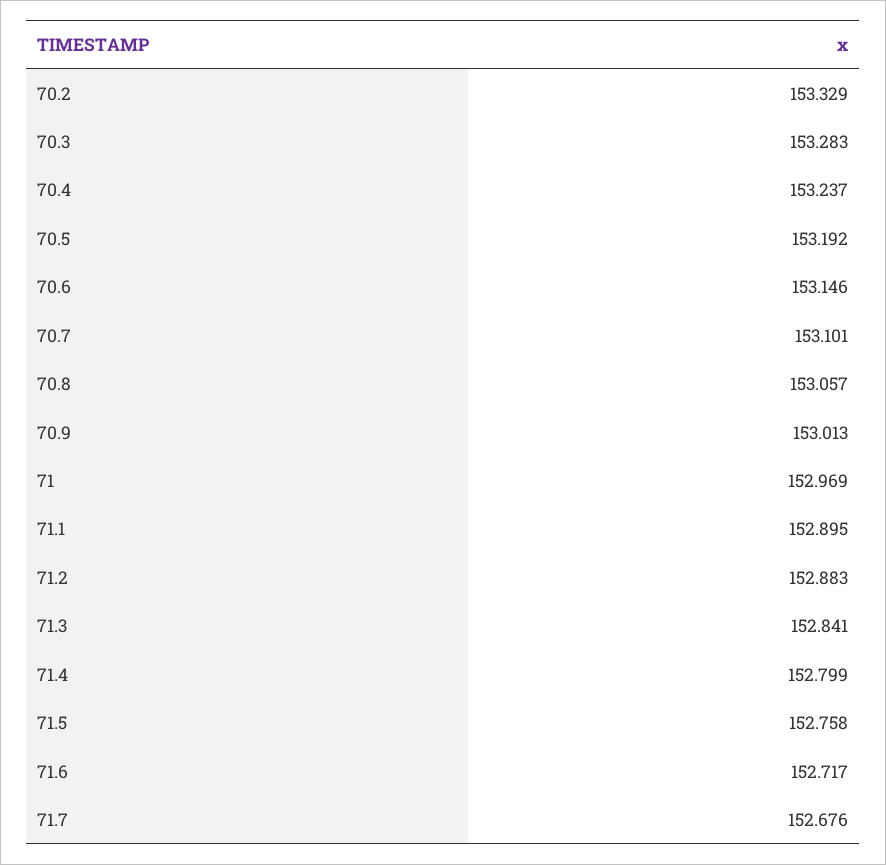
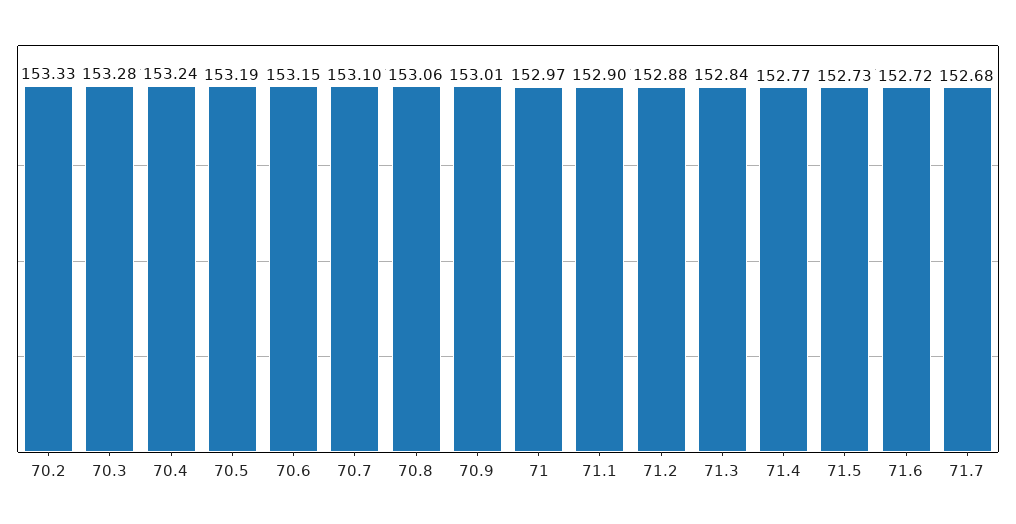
  {
    "70.2": 153.329,
    "70.3": 153.283,
    "70.4": 153.237,
    "70.5": 153.192,
    "70.6": 153.146,
    "70.7": 153.101,
    "70.8": 153.057,
    "70.9": 153.013,
    "71": 152.969,
    "71.1": 152.895,
    "71.2": 152.883,
    "71.3": 152.841,
-   "71.4": 152.799,
+   "71.4": 152.77,
-   "71.5": 152.758,
+   "71.5": 152.73,
    "71.6": 152.717,
    "71.7": 152.676
  }

